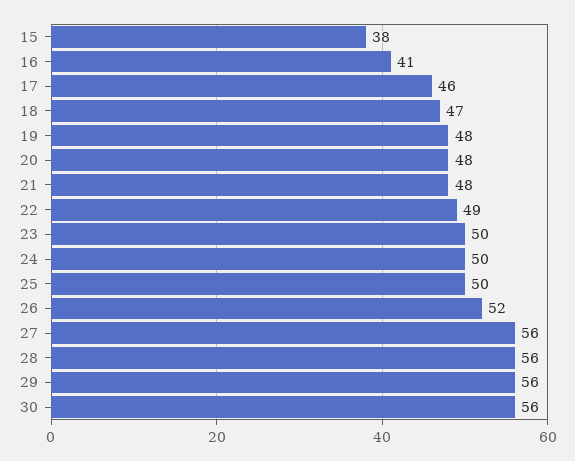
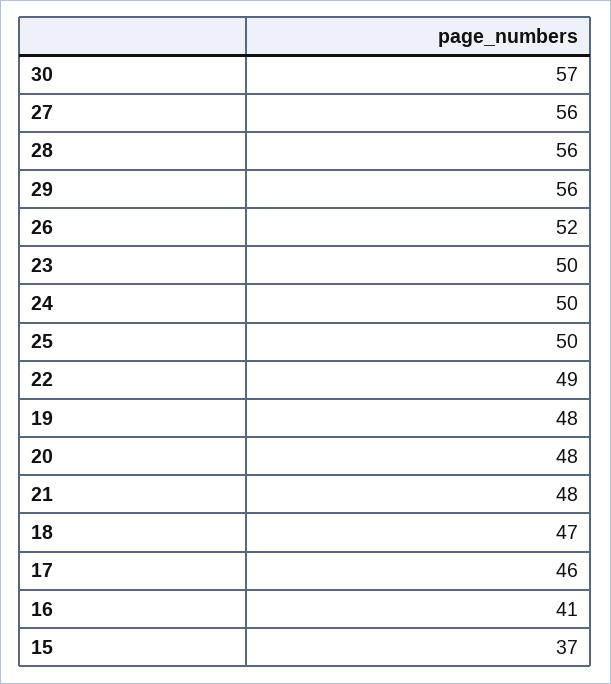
  {
-   "15": 38,
+   "15": 37,
    "16": 41,
    "17": 46,
    "18": 47,
    "19": 48,
    "20": 48,
    "21": 48,
    "22": 49,
    "23": 50,
    "24": 50,
    "25": 50,
    "26": 52,
    "27": 56,
    "28": 56,
    "29": 56,
-   "30": 56
+   "30": 57
  }

